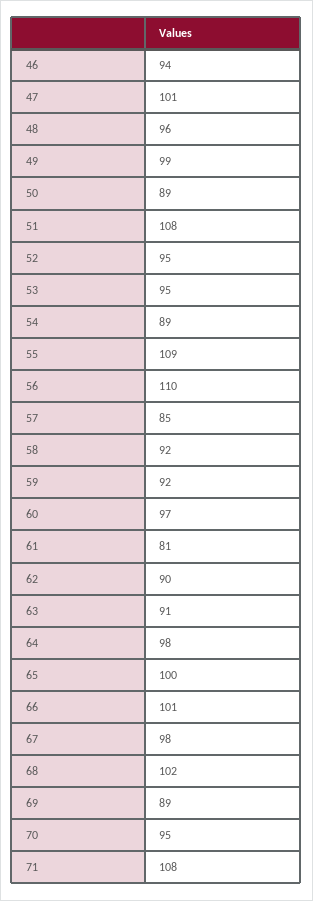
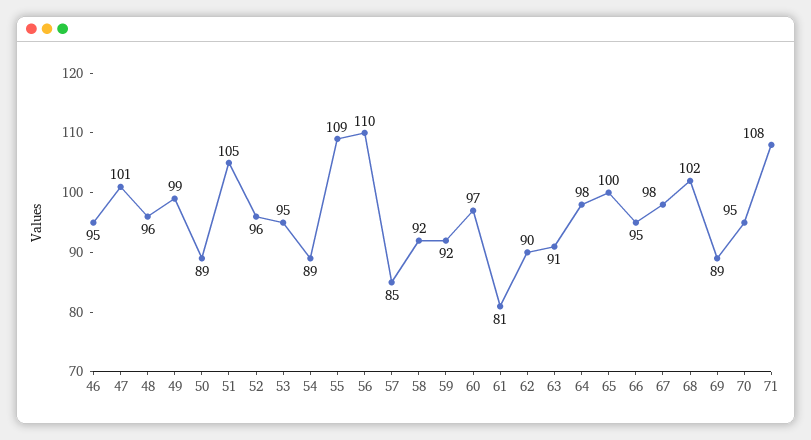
  {
-   "46": 94,
+   "46": 95,
    "47": 101,
    "48": 96,
    "49": 99,
    "50": 89,
-   "51": 108,
+   "51": 105,
-   "52": 95,
+   "52": 96,
    "53": 95,
    "54": 89,
    "55": 109,
    "56": 110,
    "57": 85,
    "58": 92,
    "59": 92,
    "60": 97,
    "61": 81,
    "62": 90,
    "63": 91,
    "64": 98,
    "65": 100,
-   "66": 101,
+   "66": 95,
    "67": 98,
    "68": 102,
    "69": 89,
    "70": 95,
    "71": 108
  }

